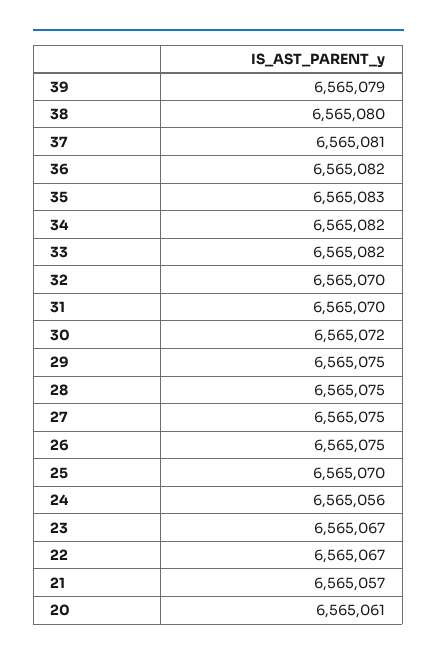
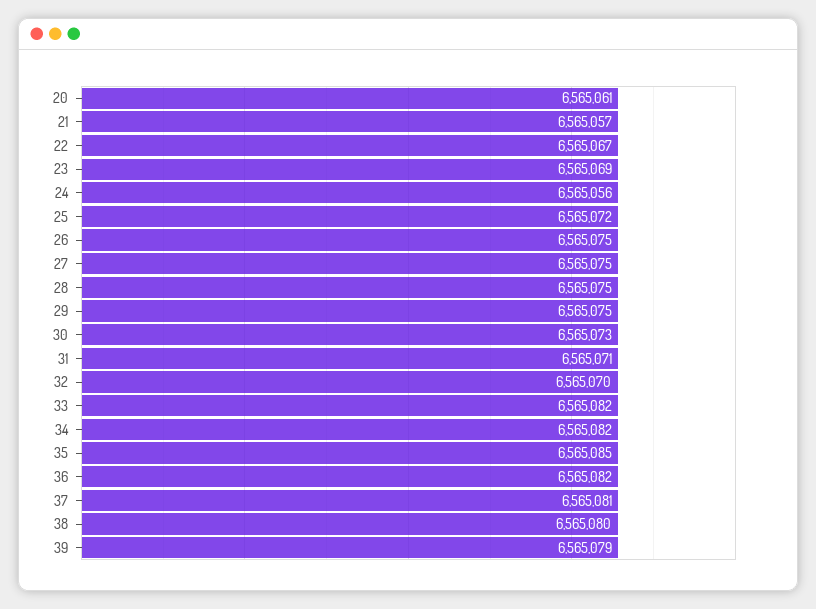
  {
    "39": 6565079,
    "38": 6565080,
    "37": 6565081,
    "36": 6565082,
-   "35": 6565083,
+   "35": 6565085,
    "34": 6565082,
    "33": 6565082,
    "32": 6565070,
-   "31": 6565070,
+   "31": 6565071,
-   "30": 6565072,
+   "30": 6565073,
    "29": 6565075,
    "28": 6565075,
    "27": 6565075,
    "26": 6565075,
-   "25": 6565070,
+   "25": 6565072,
    "24": 6565056,
-   "23": 6565067,
+   "23": 6565069,
    "22": 6565067,
    "21": 6565057,
    "20": 6565061
  }

